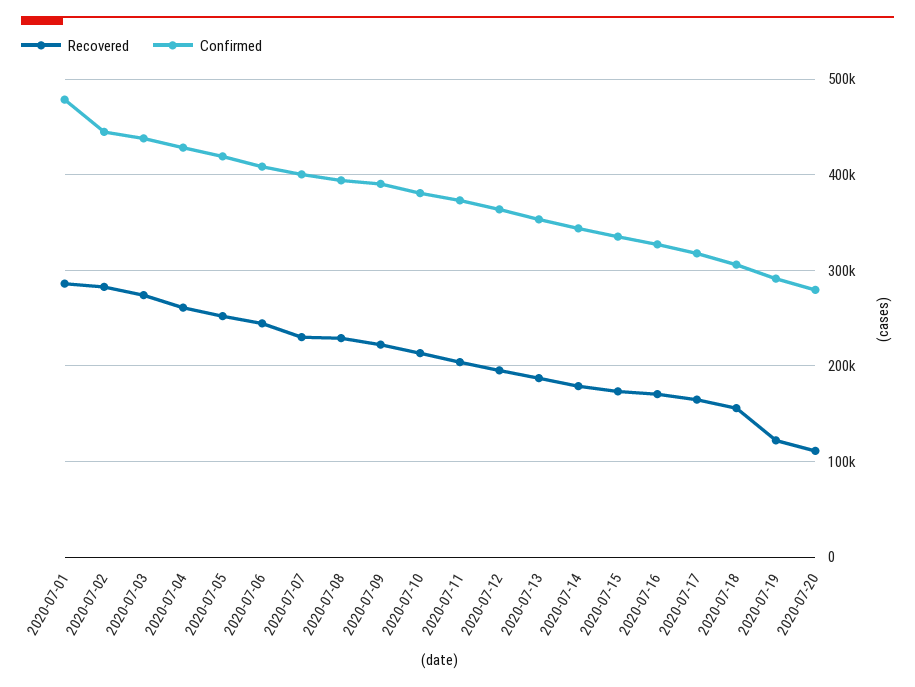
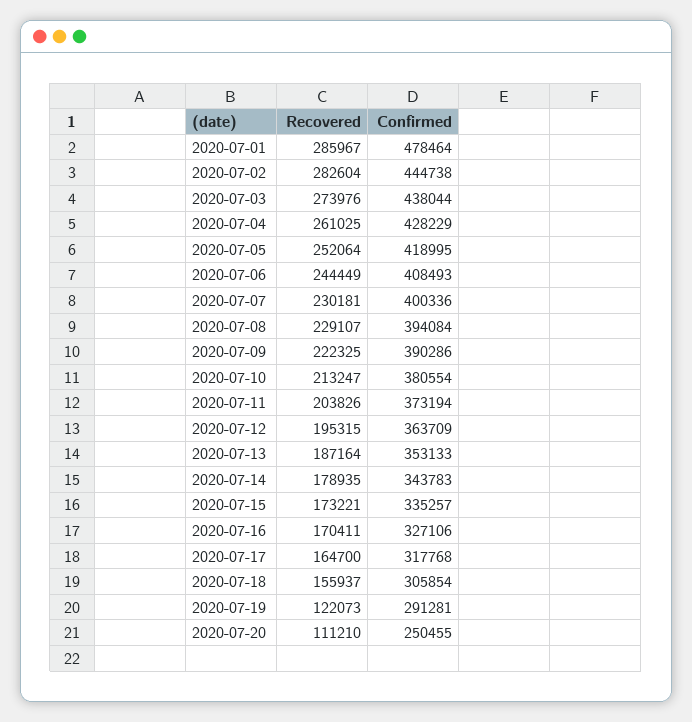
  {
    "Recovered": {
      "2020-07-01": 285967,
      "2020-07-02": 282604,
      "2020-07-03": 273976,
      "2020-07-04": 261025,
      "2020-07-05": 252064,
      "2020-07-06": 244449,
      "2020-07-07": 230181,
      "2020-07-08": 229107,
      "2020-07-09": 222325,
      "2020-07-10": 213247,
      "2020-07-11": 203826,
      "2020-07-12": 195315,
      "2020-07-13": 187164,
      "2020-07-14": 178935,
      "2020-07-15": 173221,
      "2020-07-16": 170411,
      "2020-07-17": 164700,
      "2020-07-18": 155937,
      "2020-07-19": 122073,
      "2020-07-20": 111210
    },
    "Confirmed": {
      "2020-07-01": 478464,
      "2020-07-02": 444738,
      "2020-07-03": 438044,
      "2020-07-04": 428229,
      "2020-07-05": 418995,
      "2020-07-06": 408493,
      "2020-07-07": 400336,
      "2020-07-08": 394084,
      "2020-07-09": 390286,
      "2020-07-10": 380554,
      "2020-07-11": 373194,
      "2020-07-12": 363709,
      "2020-07-13": 353133,
      "2020-07-14": 343783,
      "2020-07-15": 335257,
      "2020-07-16": 327106,
      "2020-07-17": 317768,
      "2020-07-18": 305854,
      "2020-07-19": 291281,
-     "2020-07-20": 280000
+     "2020-07-20": 250455
    }
  }

